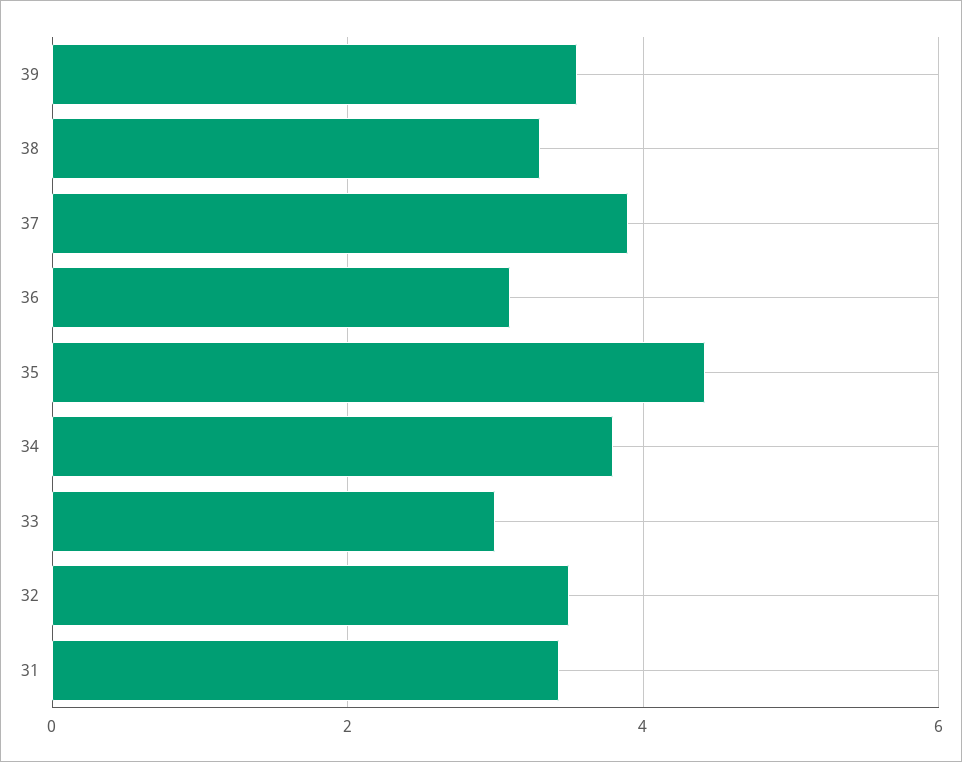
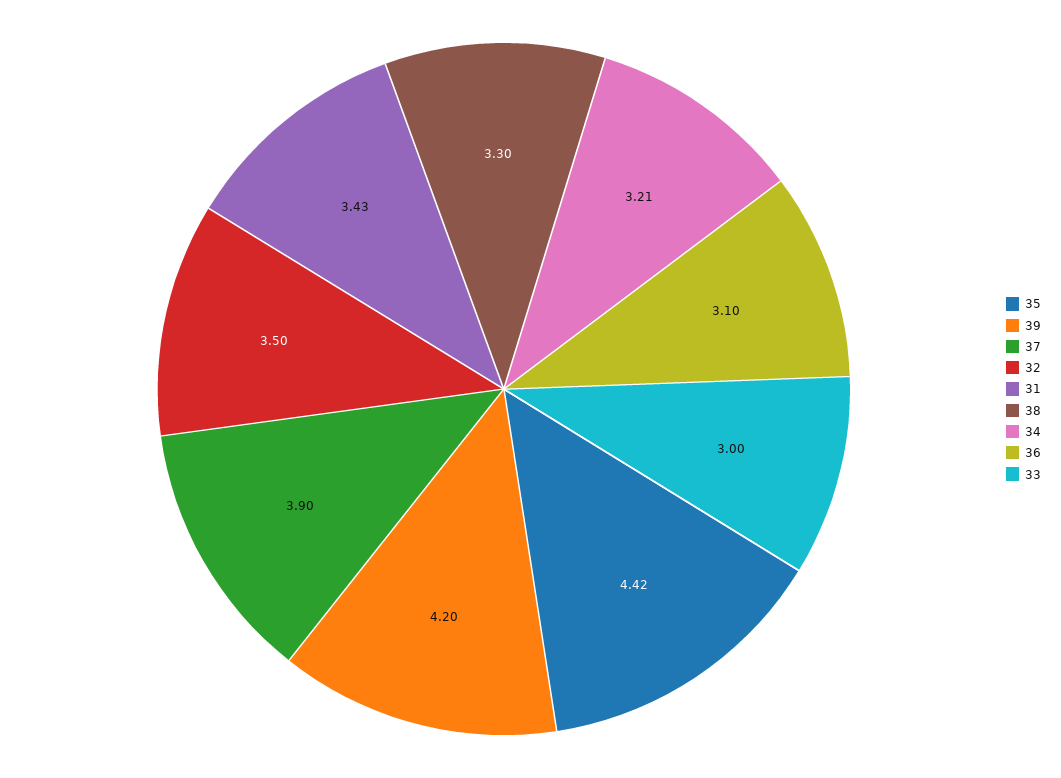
  {
-   "39": 3.6,
+   "39": 4.2,
    "38": 3.3,
    "37": 3.9,
    "36": 3.1,
    "35": 4.42,
-   "34": 3.8,
+   "34": 3.21,
    "33": 3,
    "32": 3.5,
    "31": 3.43
  }

